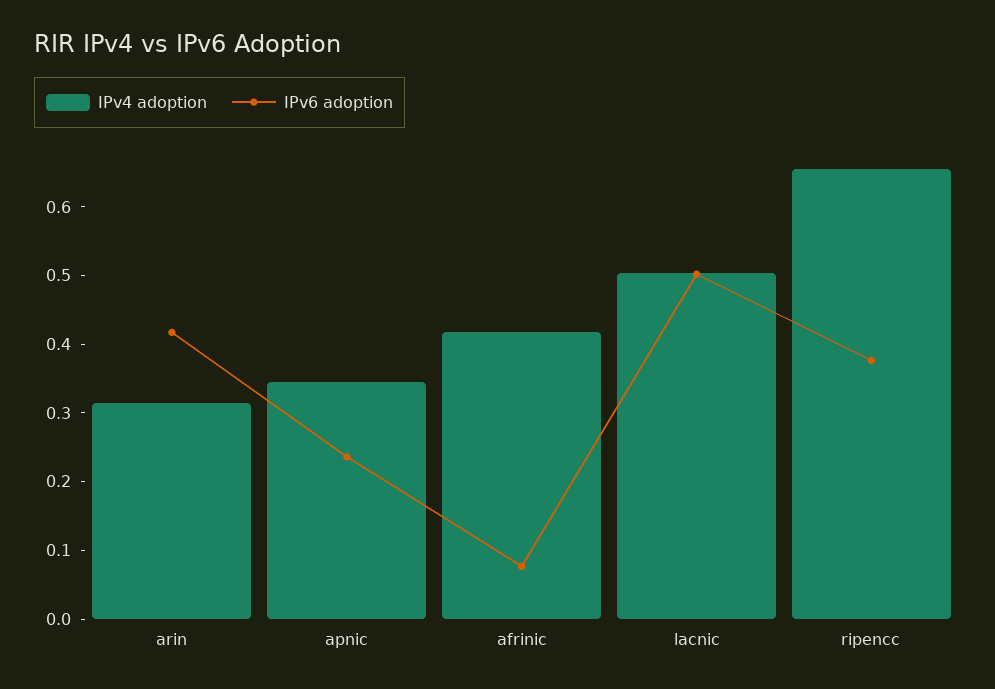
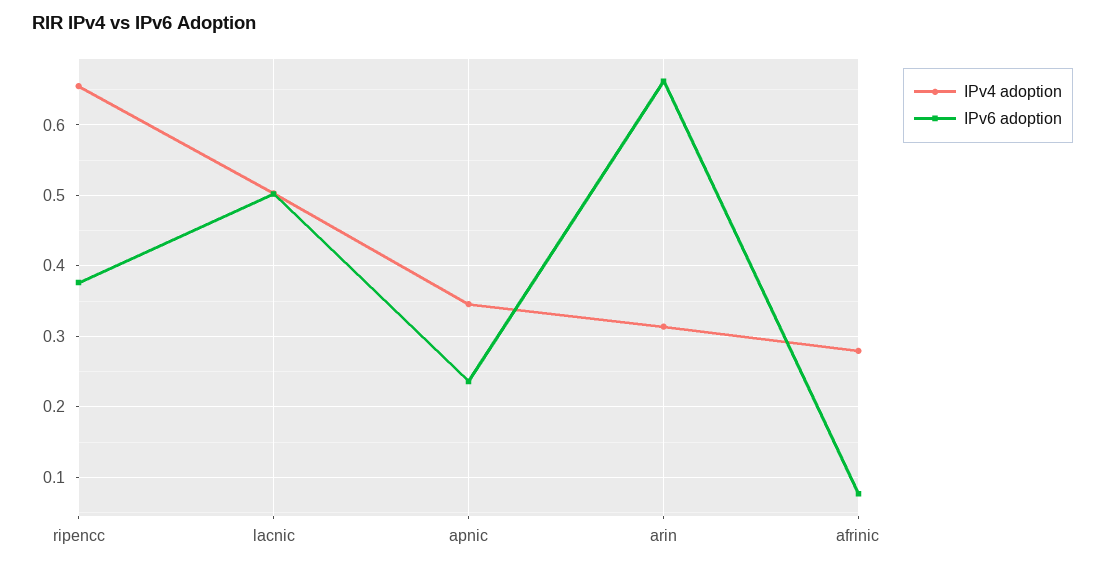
  {
    "IPv4 adoption": {
      "arin": 0.31,
      "apnic": 0.35,
-     "afrinic": 0.42,
+     "afrinic": 0.28,
      "lacnic": 0.5,
      "ripencc": 0.66
    },
    "IPv6 adoption": {
-     "arin": 0.42,
+     "arin": 0.66,
      "apnic": 0.24,
      "afrinic": 0.08,
      "lacnic": 0.5,
      "ripencc": 0.38
    }
  }

